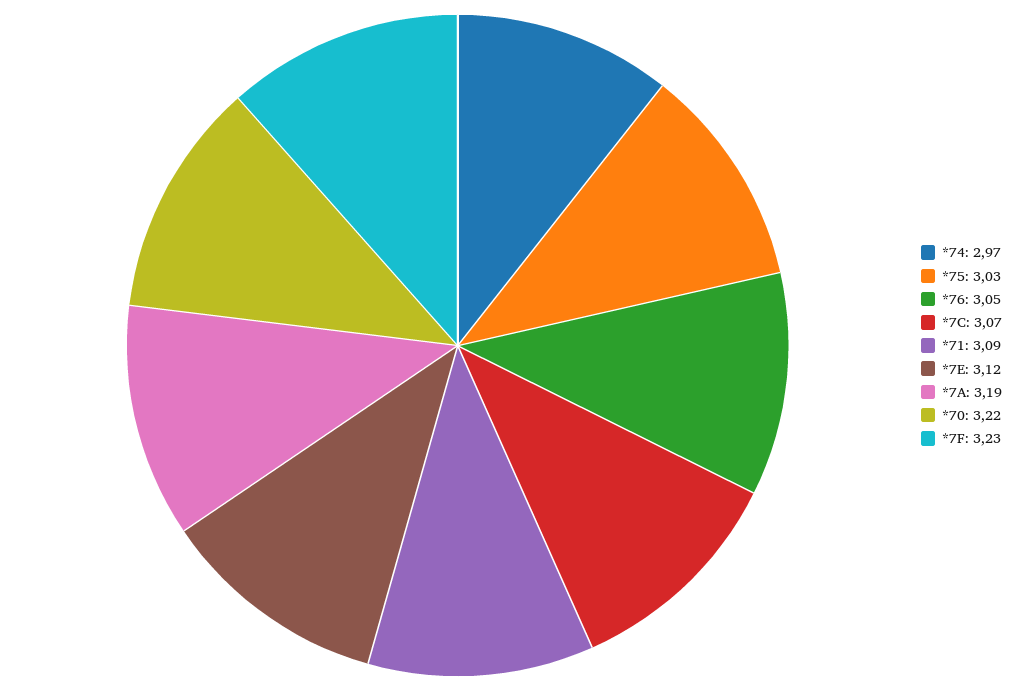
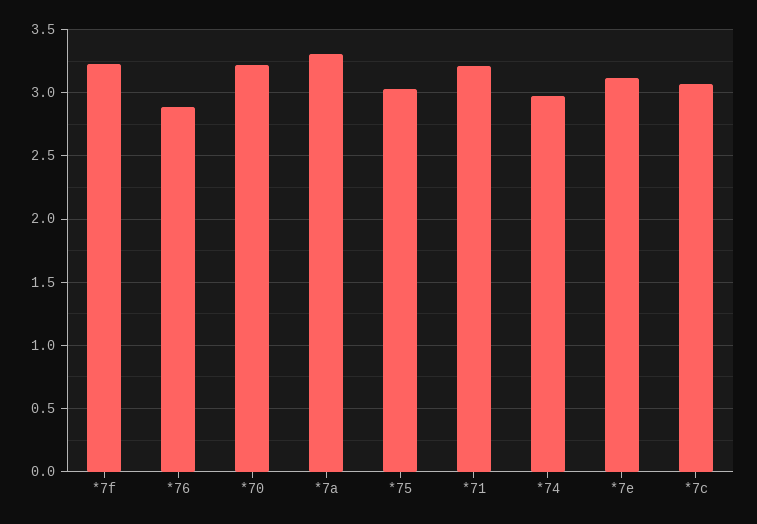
  {
    "*74": 2.97,
    "*75": 3.03,
-   "*76": 3.05,
+   "*76": 2.9,
    "*7C": 3.07,
-   "*71": 3.09,
+   "*71": 3.2,
    "*7E": 3.12,
-   "*7A": 3.19,
+   "*7A": 3.3,
    "*70": 3.22,
    "*7F": 3.23
  }

